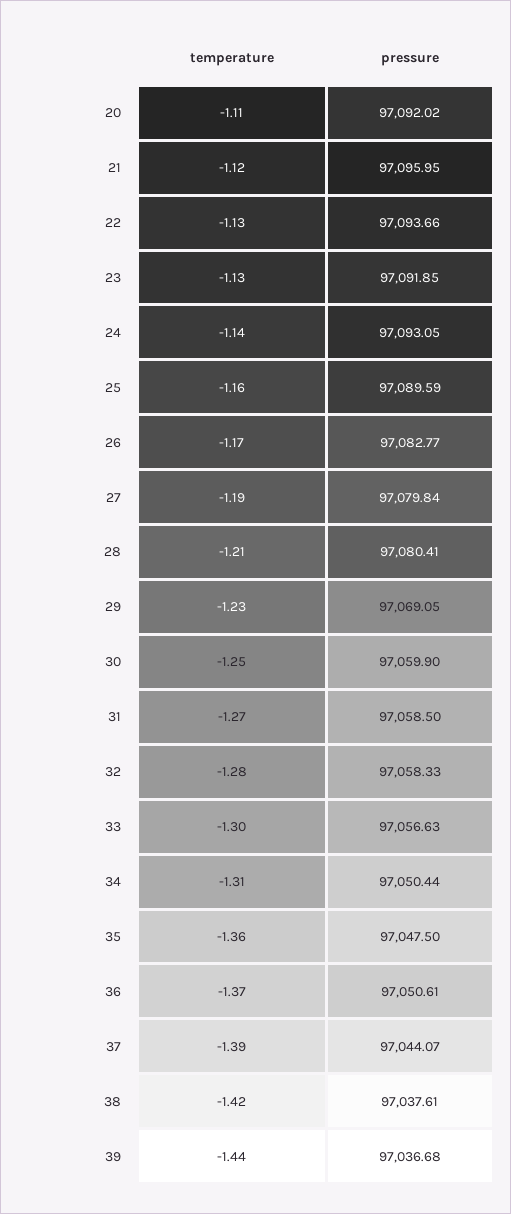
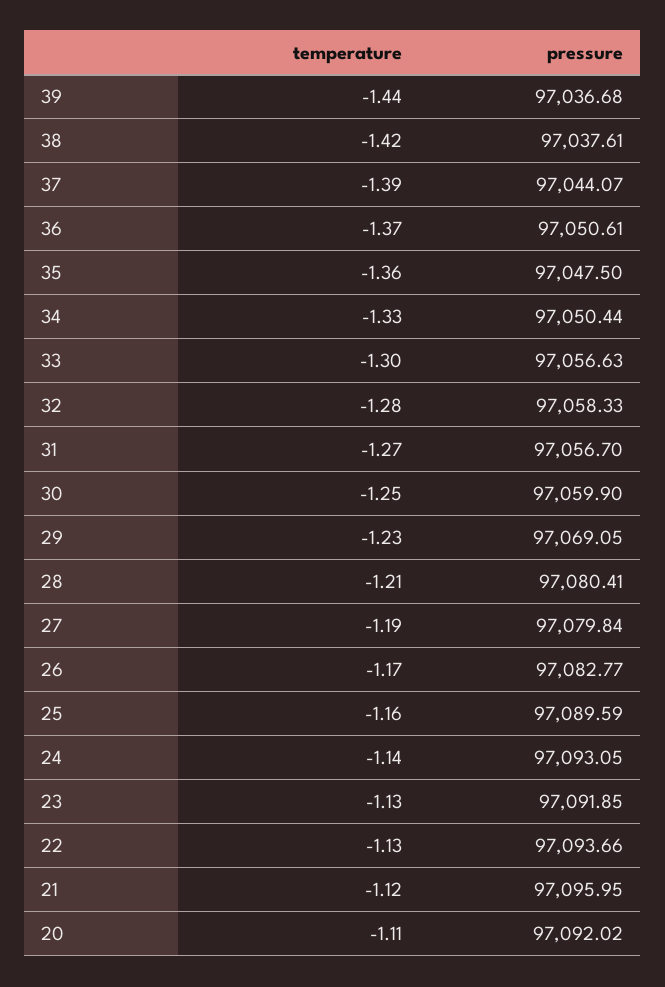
  {
    "temperature": {
      "20": -1.11,
      "21": -1.12,
      "22": -1.13,
      "23": -1.13,
      "24": -1.14,
      "25": -1.16,
      "26": -1.17,
      "27": -1.19,
      "28": -1.21,
      "29": -1.23,
      "30": -1.25,
      "31": -1.27,
      "32": -1.28,
      "33": -1.3,
-     "34": -1.31,
+     "34": -1.33,
      "35": -1.36,
      "36": -1.37,
      "37": -1.39,
      "38": -1.42,
      "39": -1.44
    },
    "pressure": {
      "20": 97092.02,
      "21": 97095.95,
      "22": 97093.66,
      "23": 97091.85,
      "24": 97093.05,
      "25": 97089.59,
      "26": 97082.77,
      "27": 97079.84,
      "28": 97080.41,
      "29": 97069.05,
      "30": 97059.9,
-     "31": 97058.5,
+     "31": 97056.7,
      "32": 97058.33,
      "33": 97056.63,
      "34": 97050.44,
      "35": 97047.5,
      "36": 97050.61,
      "37": 97044.07,
      "38": 97037.61,
      "39": 97036.68
    }
  }

